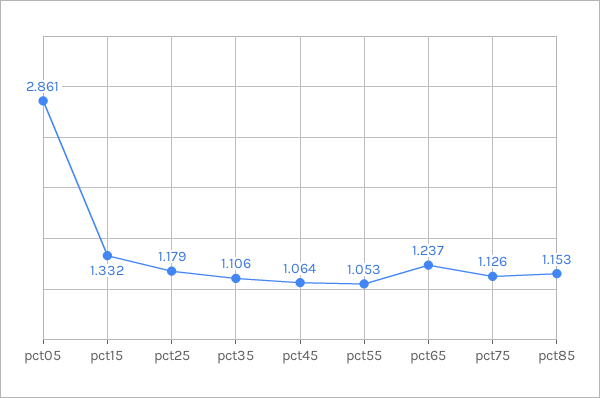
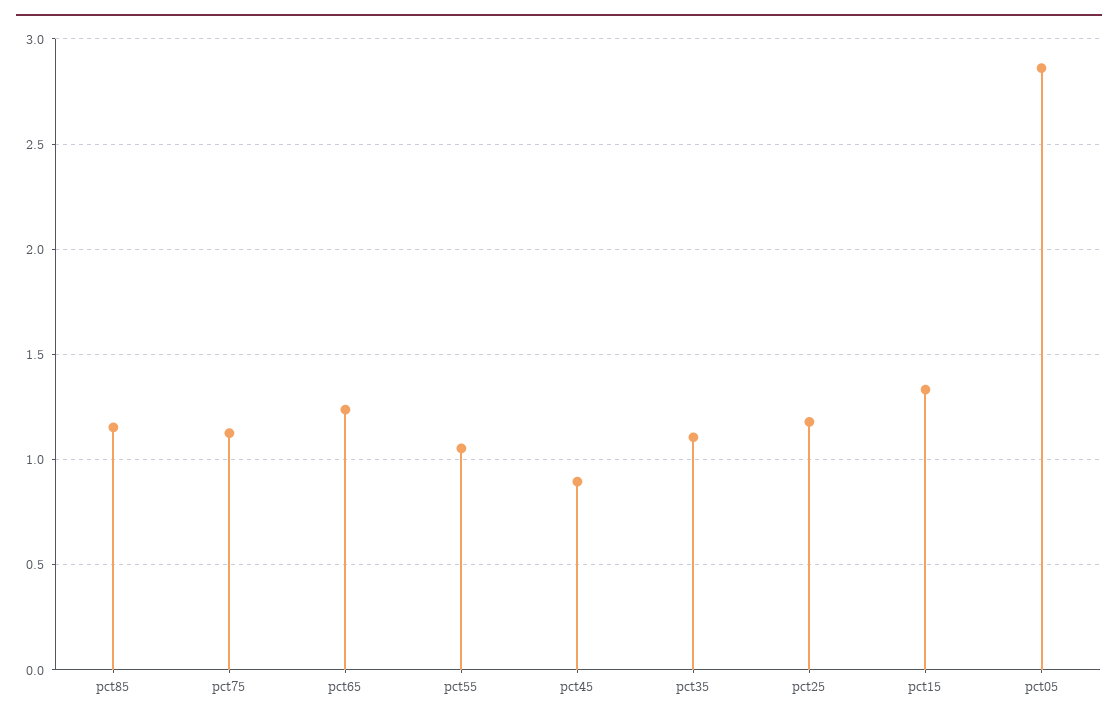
  {
    "pct05": 2.861,
    "pct15": 1.332,
    "pct25": 1.179,
    "pct35": 1.106,
-   "pct45": 1.064,
+   "pct45": 0.9,
    "pct55": 1.053,
    "pct65": 1.237,
    "pct75": 1.126,
    "pct85": 1.153
  }

